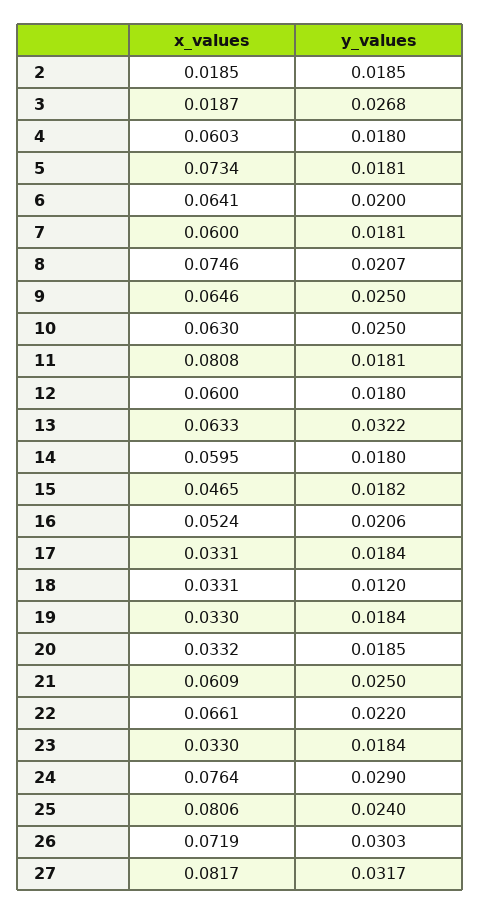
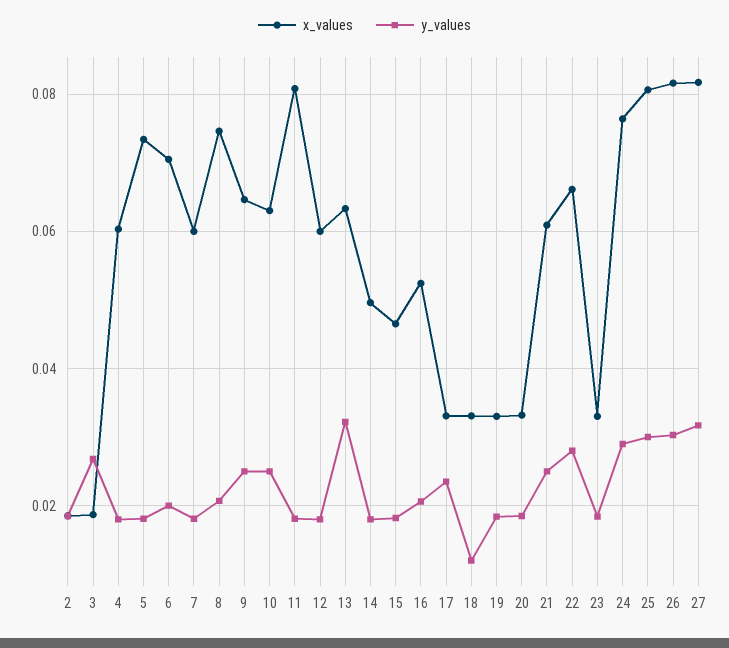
  {
    "x_values": {
      "2": 0.0185,
      "3": 0.0187,
      "4": 0.0603,
      "5": 0.0734,
-     "6": 0.0641,
+     "6": 0.07,
      "7": 0.06,
      "8": 0.0746,
      "9": 0.0646,
      "10": 0.063,
      "11": 0.0808,
      "12": 0.06,
      "13": 0.0633,
-     "14": 0.0595,
+     "14": 0.05,
      "15": 0.0465,
      "16": 0.0524,
      "17": 0.0331,
      "18": 0.0331,
      "19": 0.033,
      "20": 0.0332,
      "21": 0.0609,
      "22": 0.0661,
      "23": 0.033,
      "24": 0.0764,
      "25": 0.0806,
-     "26": 0.0719,
+     "26": 0.082,
      "27": 0.0817
    },
    "y_values": {
      "2": 0.0185,
      "3": 0.0268,
      "4": 0.018,
      "5": 0.0181,
      "6": 0.02,
      "7": 0.0181,
      "8": 0.0207,
      "9": 0.025,
      "10": 0.025,
      "11": 0.0181,
      "12": 0.018,
      "13": 0.0322,
      "14": 0.018,
      "15": 0.0182,
      "16": 0.0206,
-     "17": 0.0184,
+     "17": 0.024,
      "18": 0.012,
      "19": 0.0184,
      "20": 0.0185,
      "21": 0.025,
-     "22": 0.022,
+     "22": 0.028,
      "23": 0.0184,
      "24": 0.029,
-     "25": 0.024,
+     "25": 0.03,
      "26": 0.0303,
      "27": 0.0317
    }
  }

